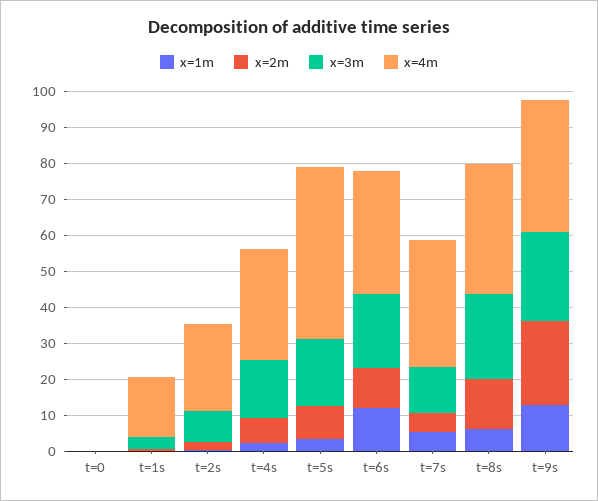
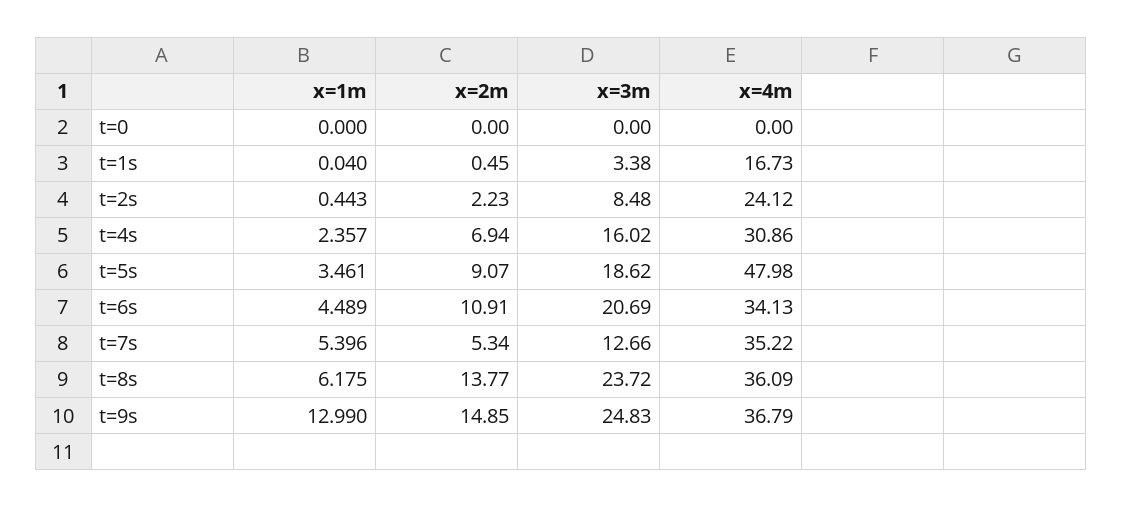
  {
    "x=1m": {
      "t=0": 0,
      "t=1s": 0.04,
      "t=2s": 0.443,
      "t=4s": 2.357,
      "t=5s": 3.461,
-     "t=6s": 12.5,
+     "t=6s": 4.489,
      "t=7s": 5.396,
      "t=8s": 6.175,
      "t=9s": 12.99
    },
    "x=2m": {
      "t=0": 0,
      "t=1s": 0.45,
      "t=2s": 2.23,
      "t=4s": 6.94,
      "t=5s": 9.07,
      "t=6s": 10.91,
      "t=7s": 5.34,
      "t=8s": 13.77,
-     "t=9s": 22.5
+     "t=9s": 14.85
    },
    "x=3m": {
      "t=0": 0,
      "t=1s": 3.38,
      "t=2s": 8.48,
      "t=4s": 16.02,
      "t=5s": 18.62,
      "t=6s": 20.69,
      "t=7s": 12.66,
      "t=8s": 23.72,
      "t=9s": 24.83
    },
    "x=4m": {
      "t=0": 0,
      "t=1s": 16.73,
      "t=2s": 24.12,
      "t=4s": 30.86,
      "t=5s": 47.98,
      "t=6s": 34.13,
      "t=7s": 35.22,
      "t=8s": 36.09,
      "t=9s": 36.79
    }
  }

